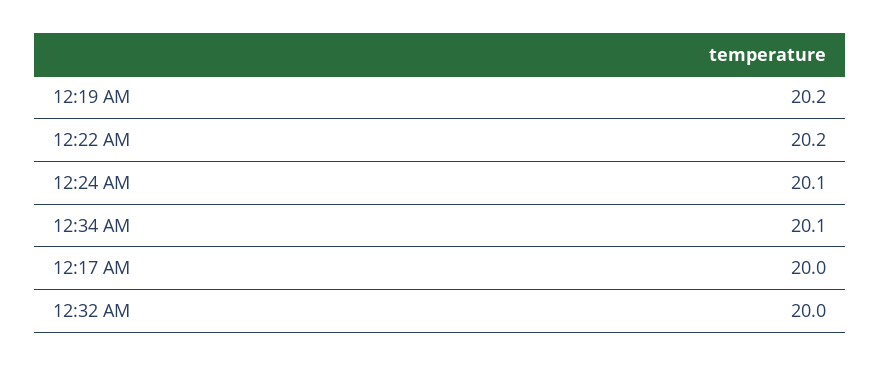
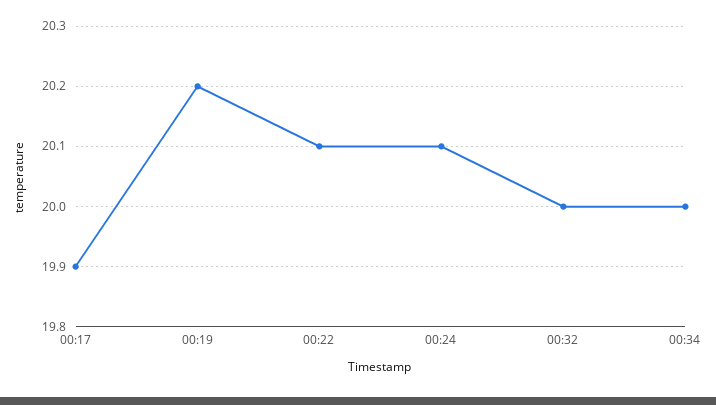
  {
    "12:19 AM": 20.2,
-   "12:22 AM": 20.2,
+   "12:22 AM": 20.1,
    "12:24 AM": 20.1,
-   "12:34 AM": 20.1,
+   "12:34 AM": 20,
-   "12:17 AM": 20,
+   "12:17 AM": 19.9,
    "12:32 AM": 20
  }

